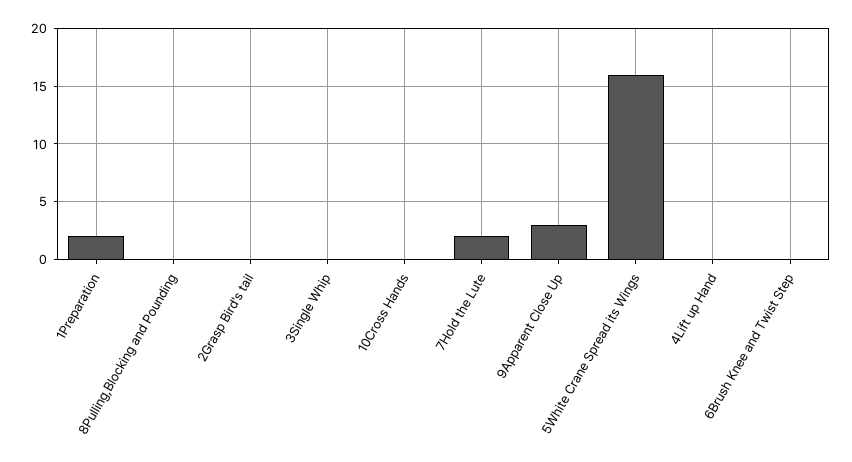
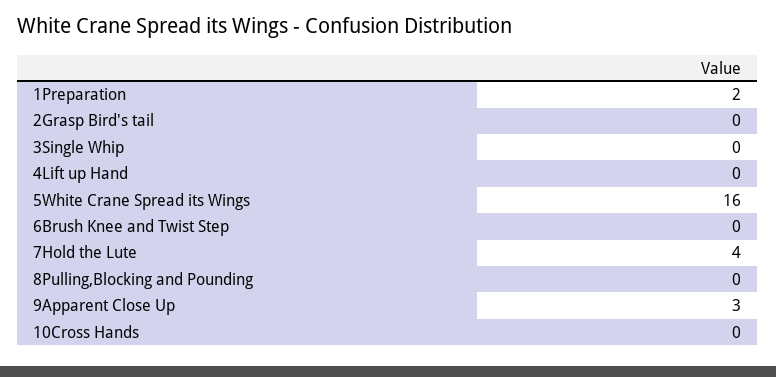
  {
    "1Preparation": 2,
    "8Pulling,Blocking and Pounding": 0,
    "2Grasp Bird's tail": 0,
    "3Single Whip": 0,
    "10Cross Hands": 0,
-   "7Hold the Lute": 2,
+   "7Hold the Lute": 4,
    "9Apparent Close Up": 3,
    "5White Crane Spread its Wings": 16,
    "4Lift up Hand": 0,
    "6Brush Knee and Twist Step": 0
  }

